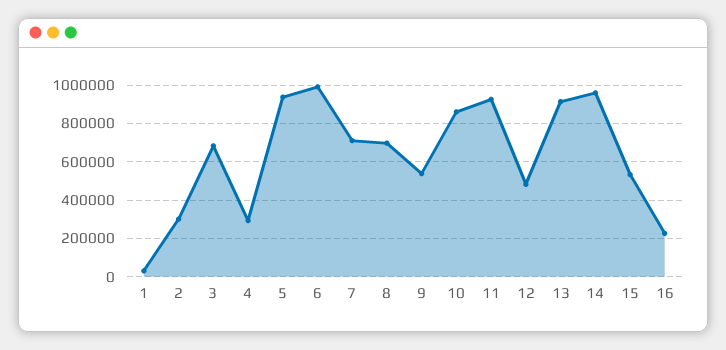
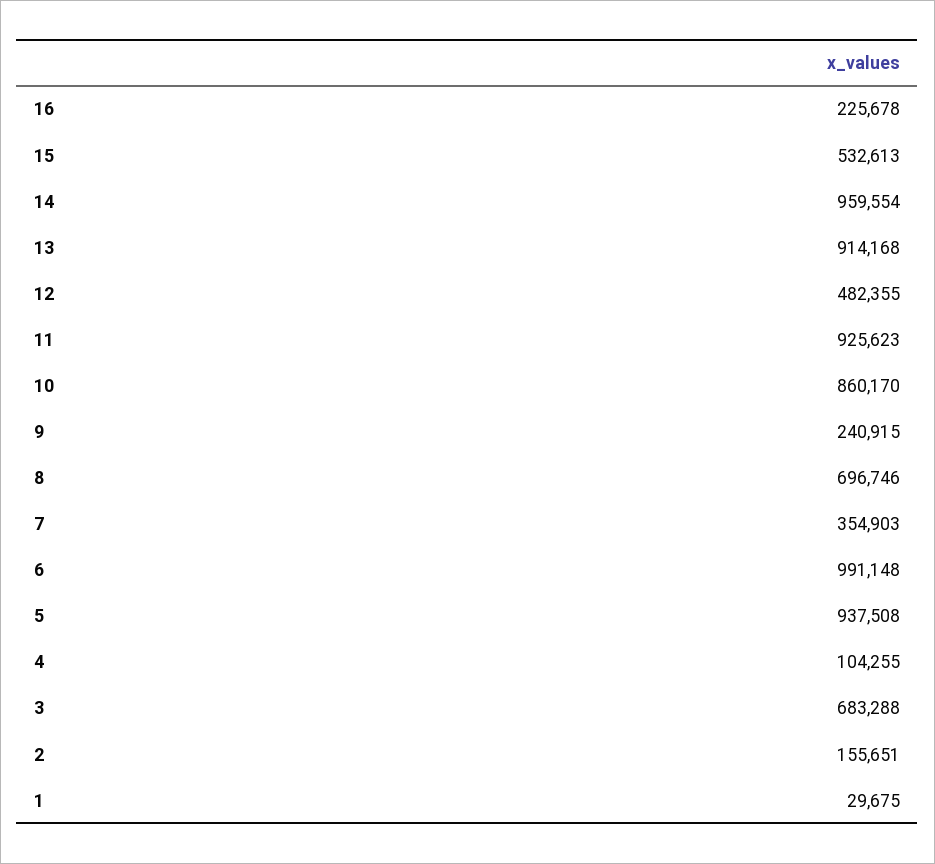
  {
    "1": 29675,
-   "2": 300000,
+   "2": 155651,
    "3": 683288,
-   "4": 300000,
+   "4": 104255,
    "5": 937508,
    "6": 991148,
-   "7": 700000,
+   "7": 354903,
    "8": 696746,
-   "9": 550000,
+   "9": 240915,
    "10": 860170,
    "11": 925623,
    "12": 482355,
    "13": 914168,
    "14": 959554,
    "15": 532613,
    "16": 225678
  }

